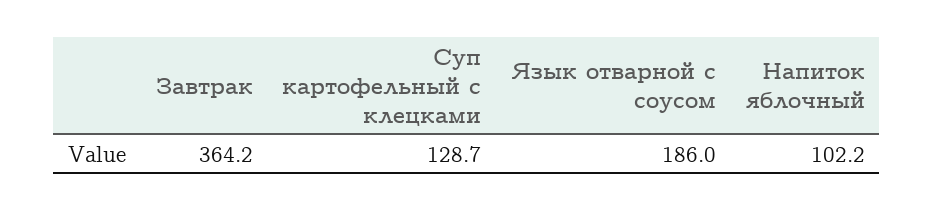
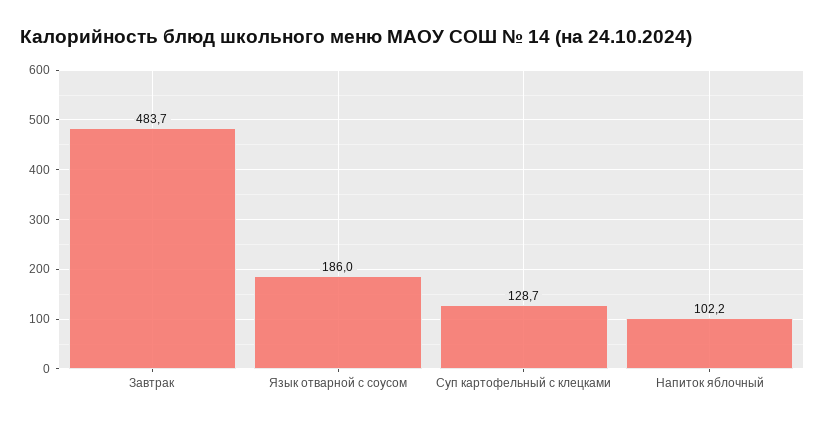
  {
-   "Завтрак": 364.2,
+   "Завтрак": 483.7,
    "Суп картофельный с клецками": 128.7,
    "Язык отварной с соусом": 186,
    "Напиток яблочный": 102.2
  }

